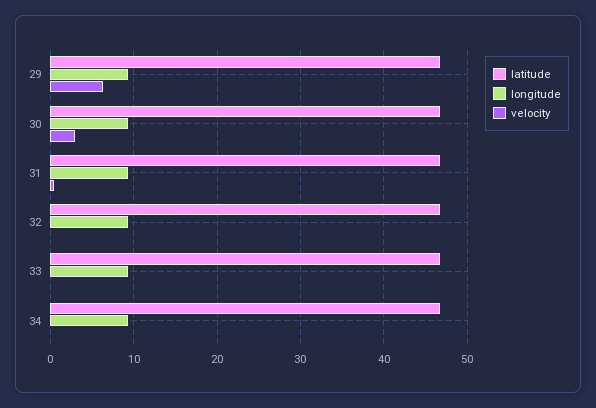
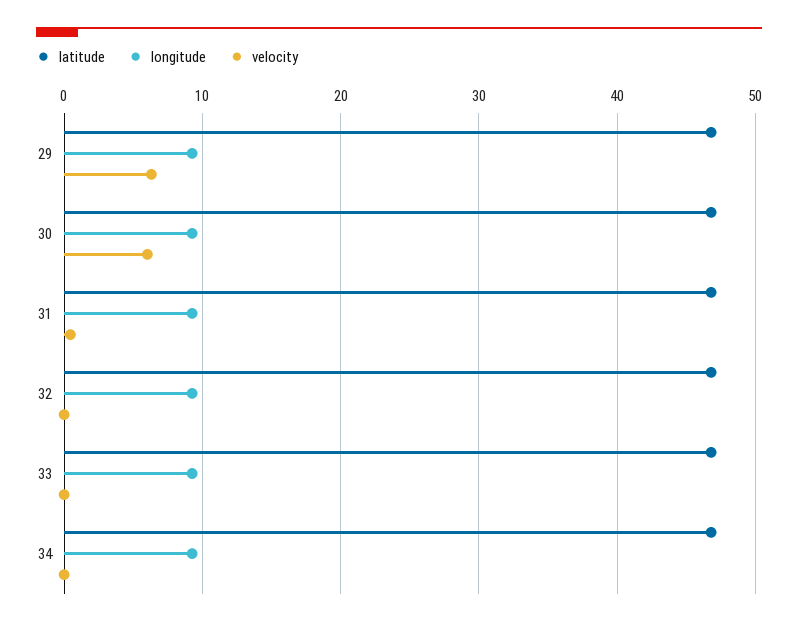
  {
    "latitude": {
      "29": 47,
      "30": 47,
      "31": 47,
      "32": 47,
      "33": 47,
      "34": 47
    },
    "longitude": {
      "29": 9,
      "30": 9,
      "31": 9,
      "32": 9,
      "33": 9,
      "34": 9
    },
    "velocity": {
      "29": 6,
-     "30": 3,
+     "30": 6,
      "31": 0,
      "32": 0,
      "33": 0,
      "34": 0
    }
  }

